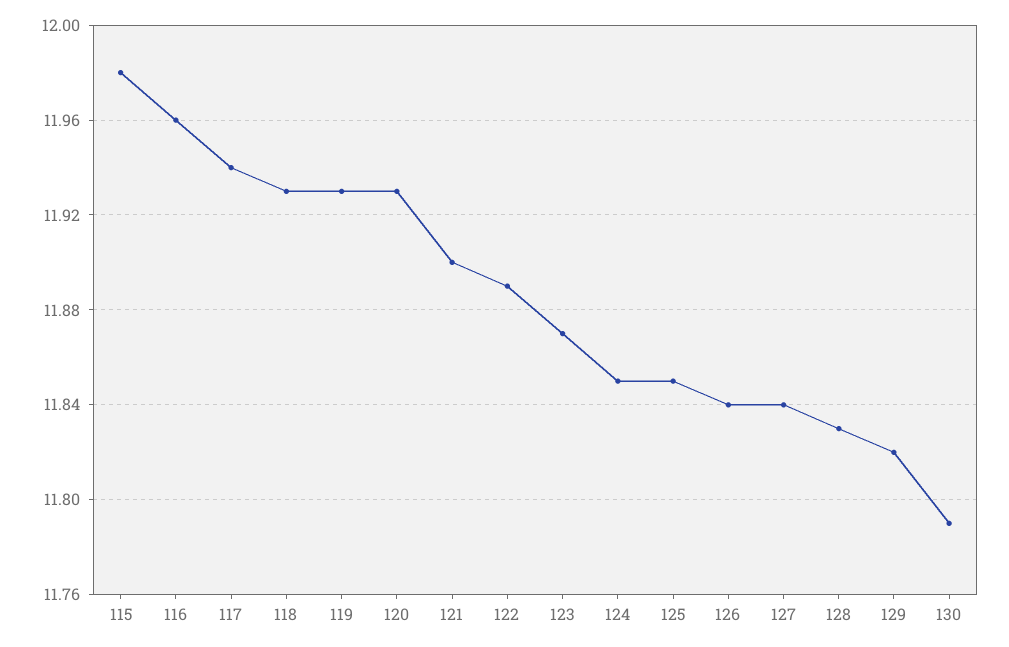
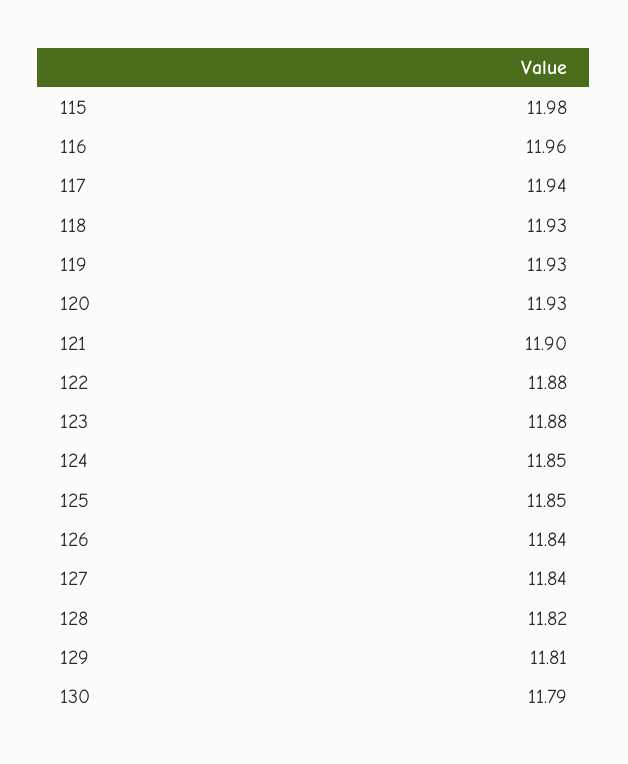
  {
    "115": 11.98,
    "116": 11.96,
    "117": 11.94,
    "118": 11.93,
    "119": 11.93,
    "120": 11.93,
    "121": 11.9,
-   "122": 11.89,
+   "122": 11.88,
-   "123": 11.87,
+   "123": 11.88,
    "124": 11.85,
    "125": 11.85,
    "126": 11.84,
    "127": 11.84,
-   "128": 11.83,
+   "128": 11.82,
-   "129": 11.82,
+   "129": 11.81,
    "130": 11.79
  }

